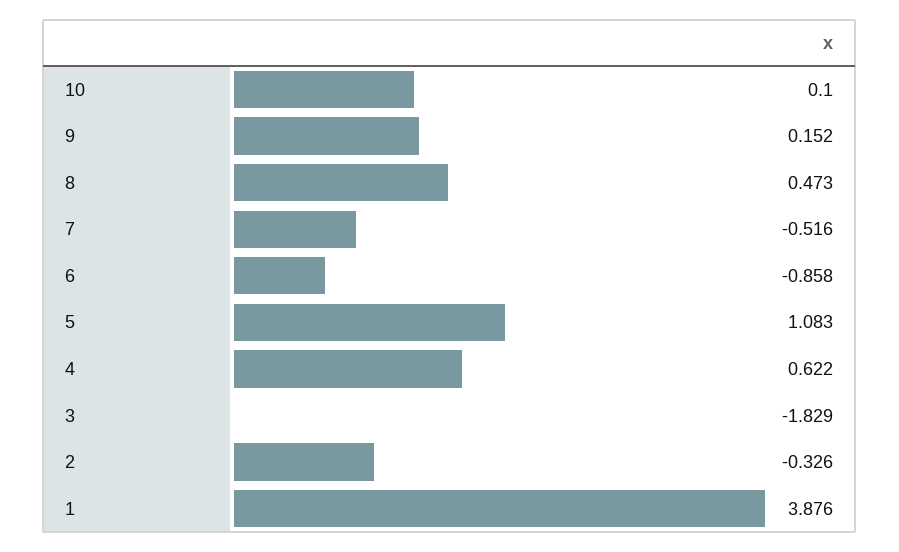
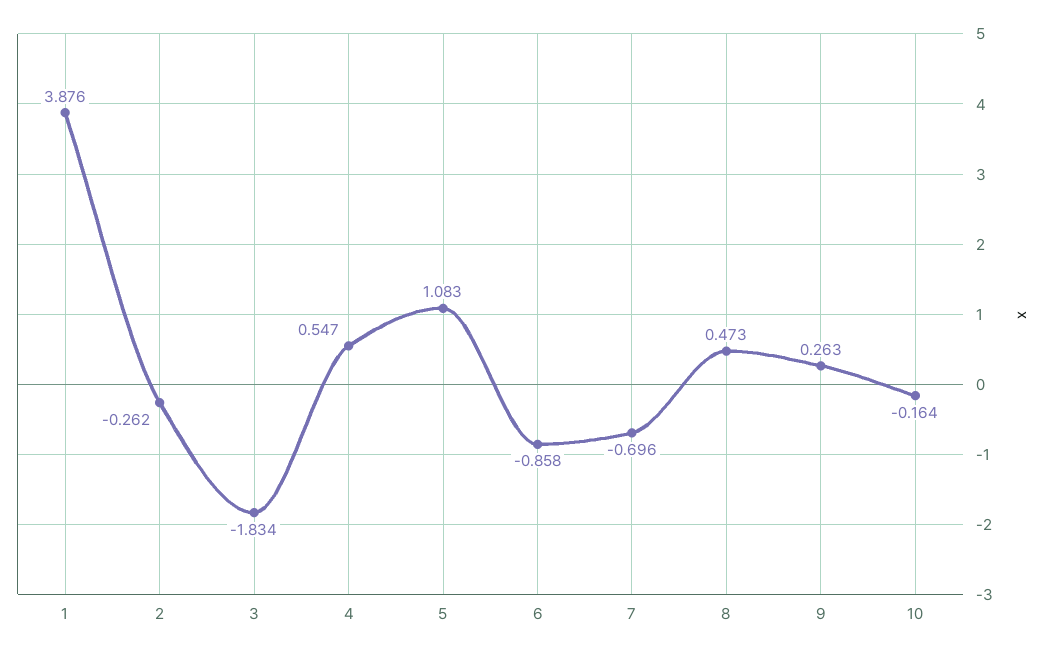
  {
-   "10": 0.1,
+   "10": -0.164,
-   "9": 0.152,
+   "9": 0.263,
    "8": 0.473,
-   "7": -0.516,
+   "7": -0.696,
    "6": -0.858,
    "5": 1.083,
-   "4": 0.622,
+   "4": 0.547,
-   "3": -1.829,
+   "3": -1.834,
-   "2": -0.326,
+   "2": -0.262,
    "1": 3.876
  }

